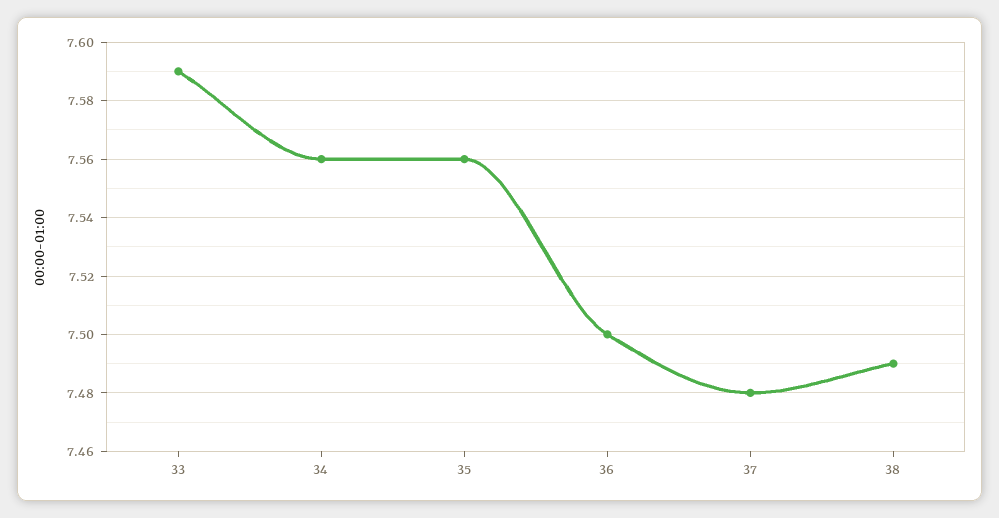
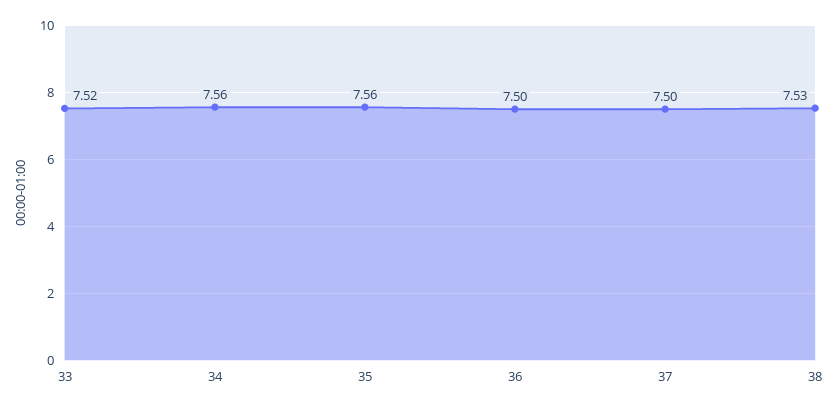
  {
-   "33": 7.59,
+   "33": 7.52,
    "34": 7.56,
    "35": 7.56,
    "36": 7.5,
-   "37": 7.48,
+   "37": 7.5,
-   "38": 7.49
+   "38": 7.53
  }

